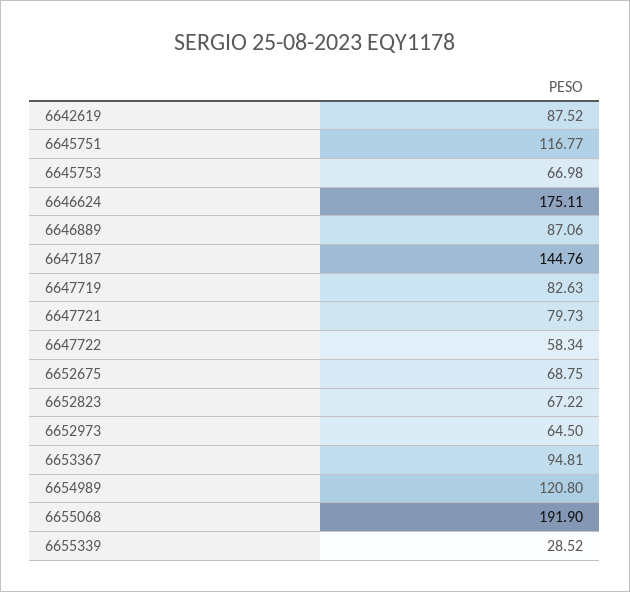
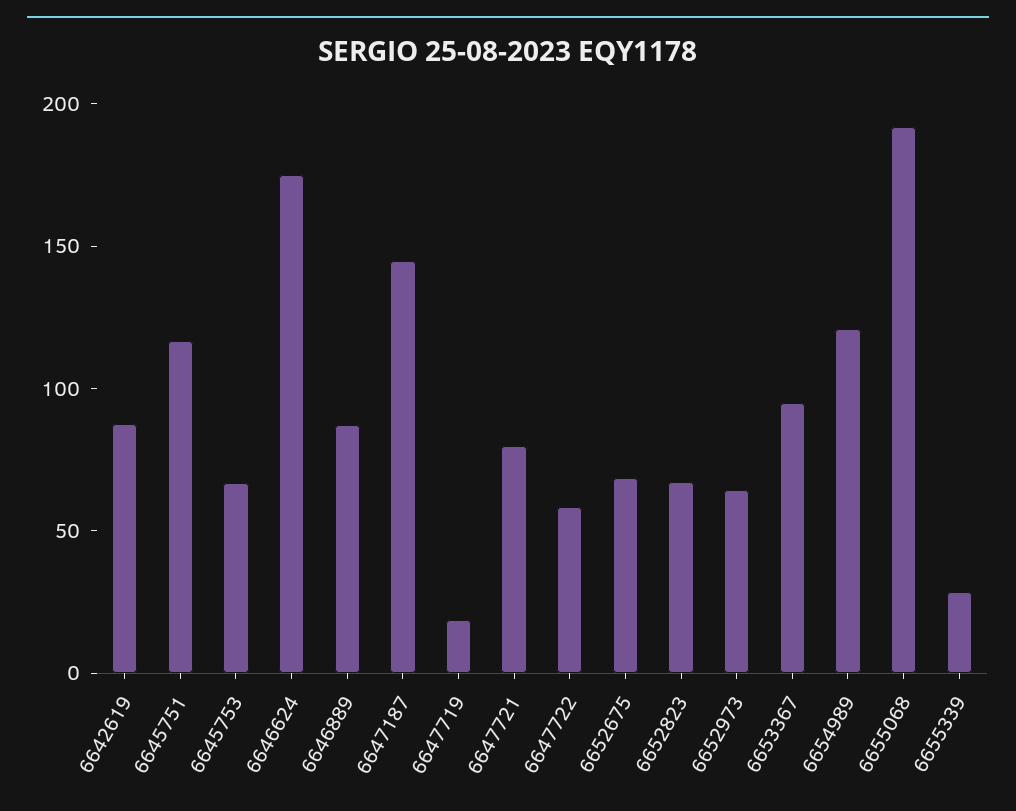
  {
    "6642619": 87.52,
    "6645751": 116.77,
    "6645753": 66.98,
    "6646624": 175.11,
    "6646889": 87.06,
    "6647187": 144.76,
-   "6647719": 82.63,
+   "6647719": 20,
    "6647721": 79.73,
    "6647722": 58.34,
    "6652675": 68.75,
    "6652823": 67.22,
    "6652973": 64.5,
    "6653367": 94.81,
    "6654989": 120.8,
    "6655068": 191.9,
    "6655339": 28.52
  }

